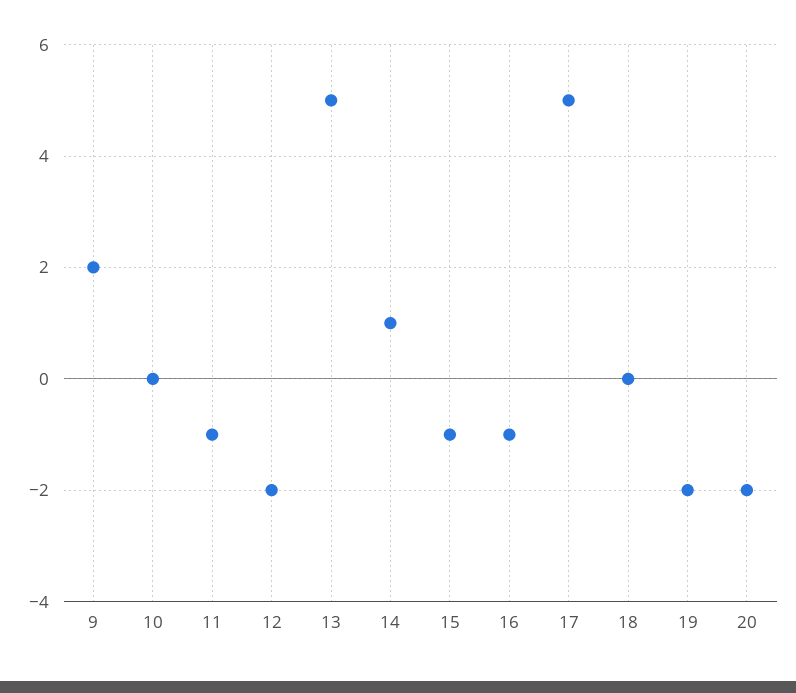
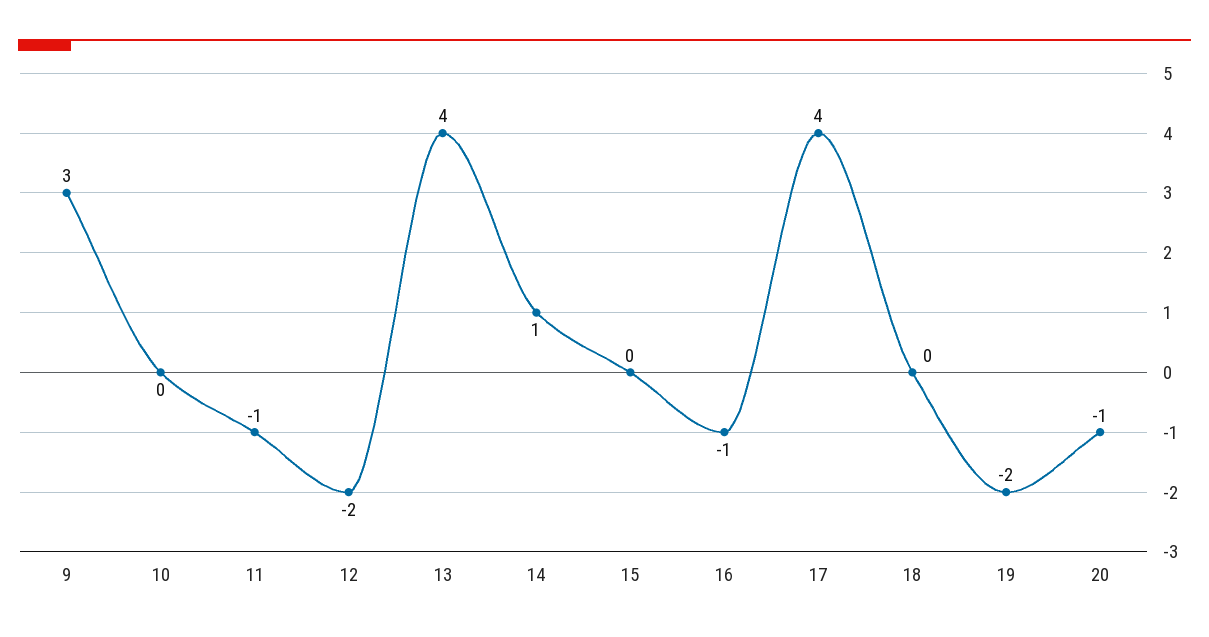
  {
-   "9": 2,
+   "9": 3,
    "10": 0,
    "11": -1,
    "12": -2,
-   "13": 5,
+   "13": 4,
    "14": 1,
-   "15": -1,
+   "15": 0,
    "16": -1,
-   "17": 5,
+   "17": 4,
    "18": 0,
    "19": -2,
-   "20": -2
+   "20": -1
  }

